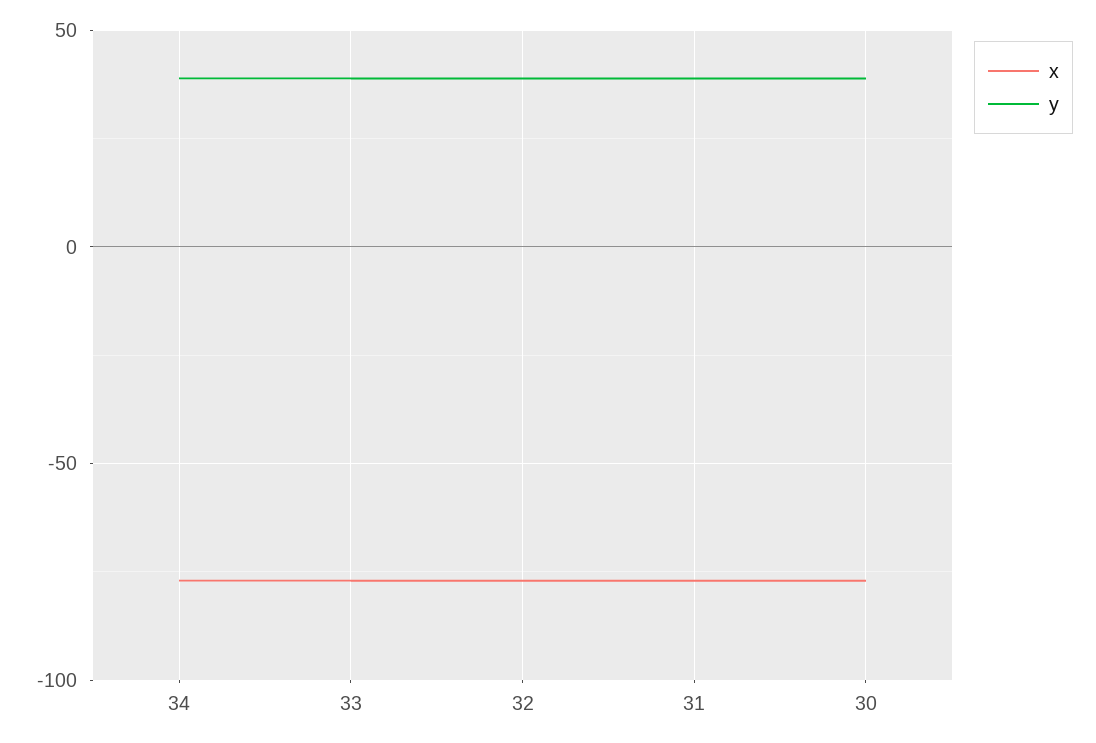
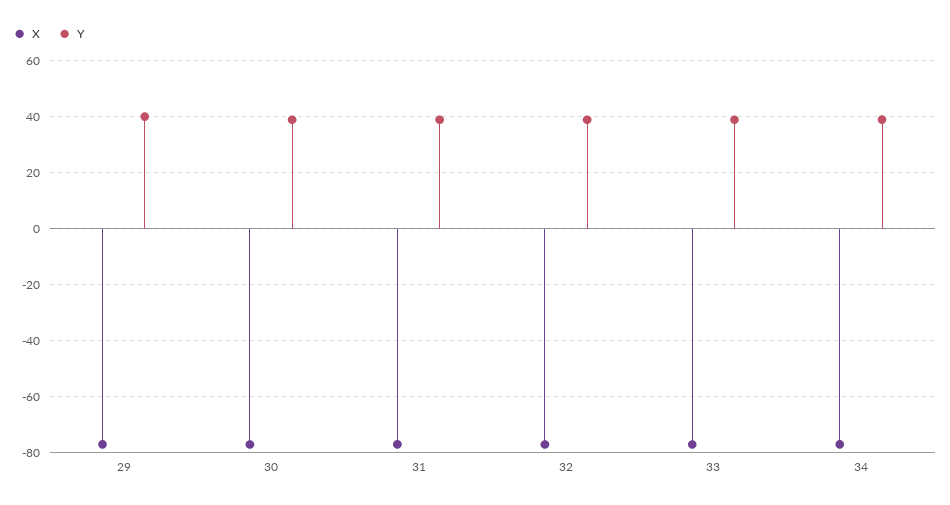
  {
    "x": {
      "34": -77.5,
      "33": -77.5,
      "32": -77.5,
      "31": -77.5,
-     "30": -77.5
+     "30": -77.5,
+     "29": -77.5
    },
    "y": {
      "34": 40,
      "33": 40,
      "32": 40,
      "31": 40,
-     "30": 40
+     "30": 40,
+     "29": 40
    }
  }

